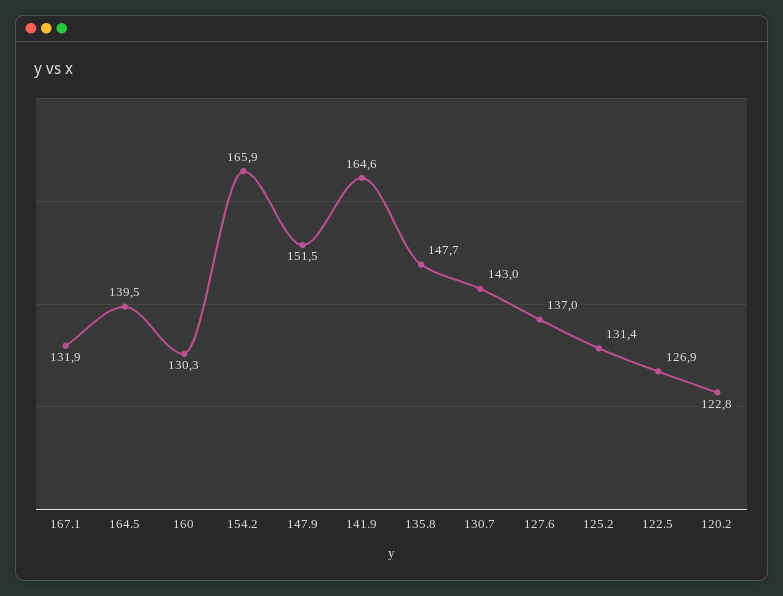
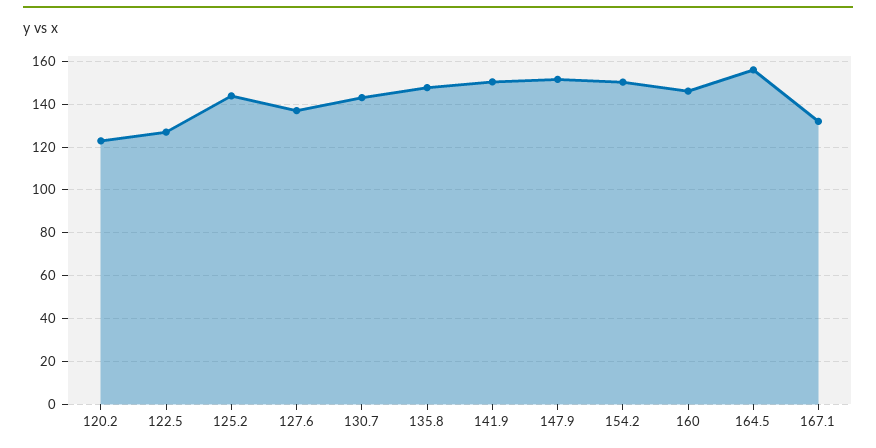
  {
    "167.1": 131.9,
-   "164.5": 139.5,
+   "164.5": 155,
-   "160": 130.3,
+   "160": 145,
-   "154.2": 165.9,
+   "154.2": 150,
    "147.9": 151.5,
-   "141.9": 164.6,
+   "141.9": 150,
    "135.8": 147.7,
    "130.7": 143,
    "127.6": 137,
-   "125.2": 131.4,
+   "125.2": 145,
    "122.5": 126.9,
    "120.2": 122.8
  }

